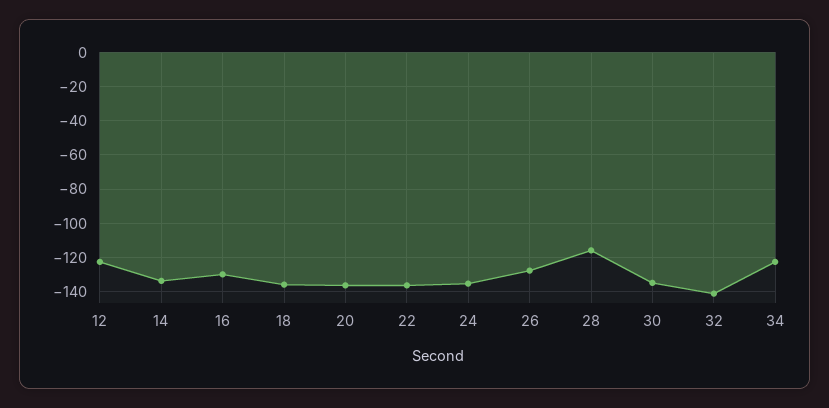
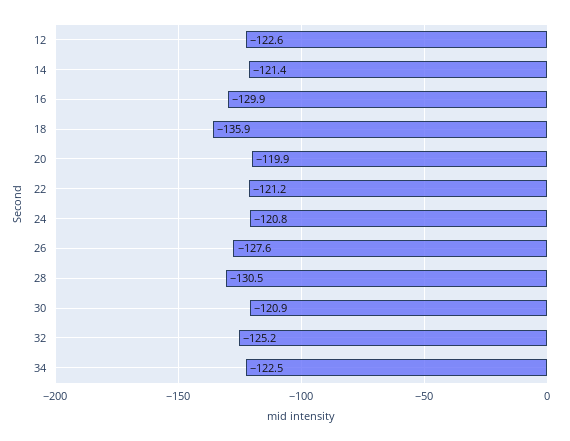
  {
    "12": -122.6,
-   "14": -135,
+   "14": -121.4,
    "16": -129.9,
    "18": -135.9,
-   "20": -135,
+   "20": -119.9,
-   "22": -135,
+   "22": -121.2,
-   "24": -135,
+   "24": -120.8,
    "26": -127.6,
-   "28": -115,
+   "28": -130.5,
-   "30": -135,
+   "30": -120.9,
-   "32": -140,
+   "32": -125.2,
    "34": -122.5
  }

